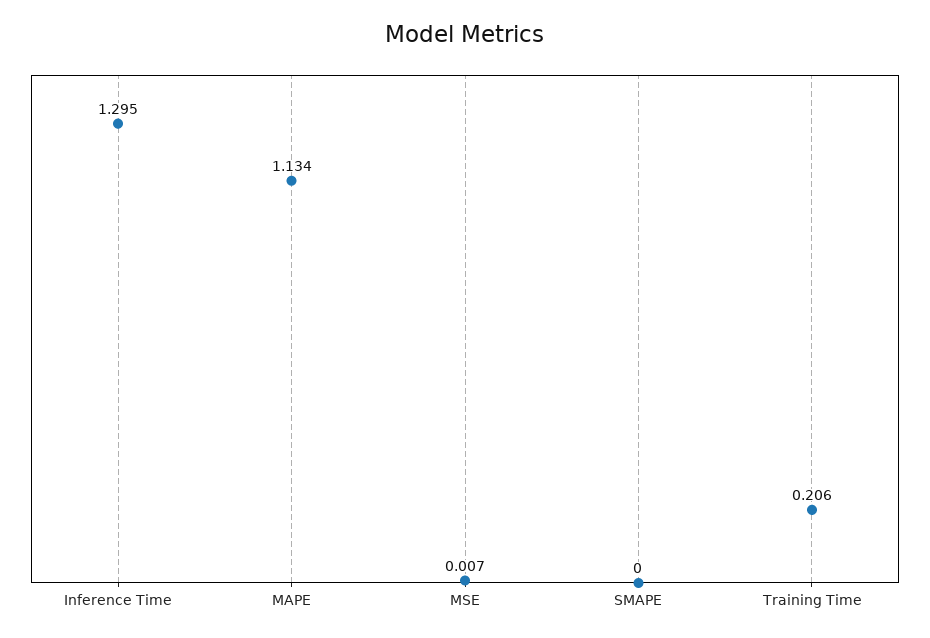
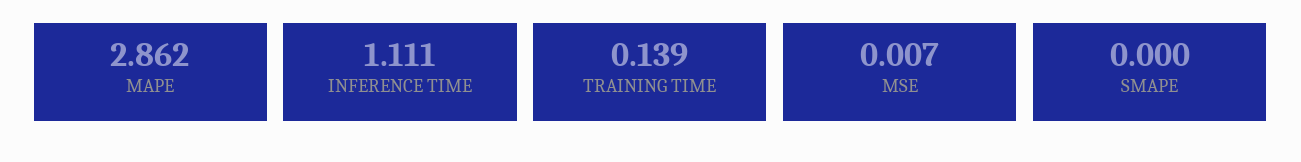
  {
-   "Inference Time": 1.295,
+   "Inference Time": 1.111,
-   "MAPE": 1.134,
+   "MAPE": 2.862,
    "MSE": 0.007,
    "SMAPE": 0,
-   "Training Time": 0.206
+   "Training Time": 0.139
  }

